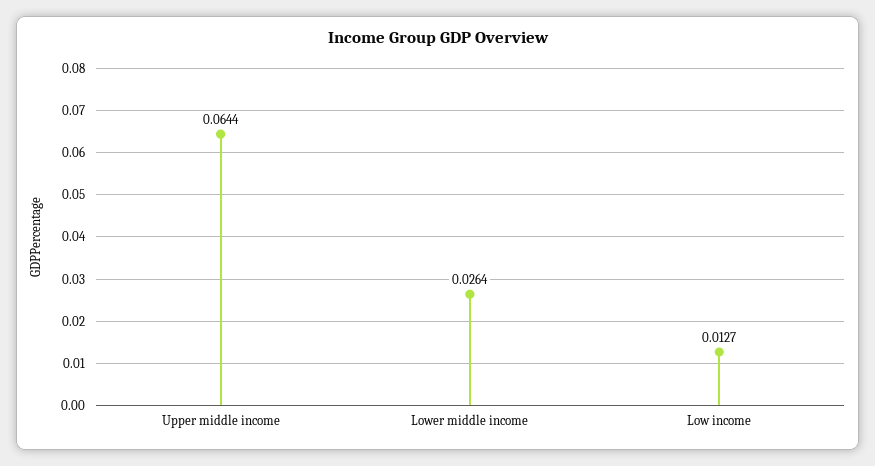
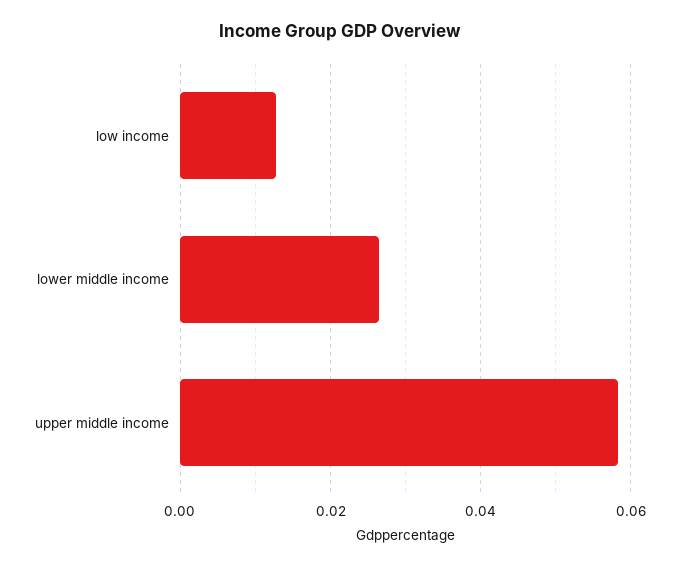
  {
-   "Upper middle income": 0.0644,
+   "Upper middle income": 0.058,
    "Lower middle income": 0.0264,
    "Low income": 0.0127
  }

